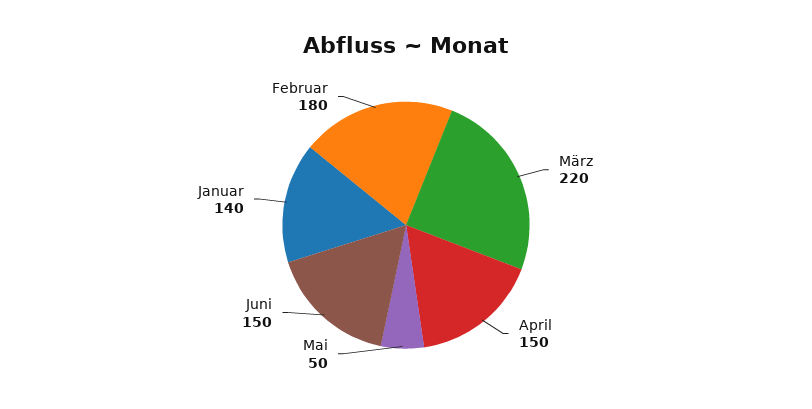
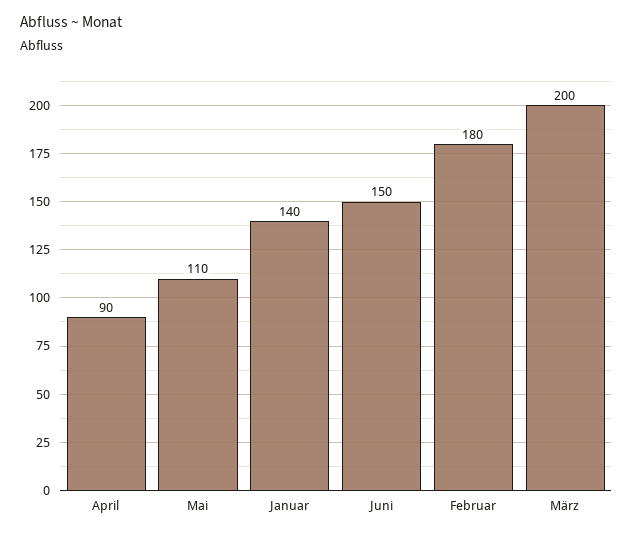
  {
-   "März": 220,
+   "März": 200,
-   "April": 150,
+   "April": 90,
-   "Mai": 50,
+   "Mai": 110,
    "Juni": 150,
    "Januar": 140,
    "Februar": 180
  }

